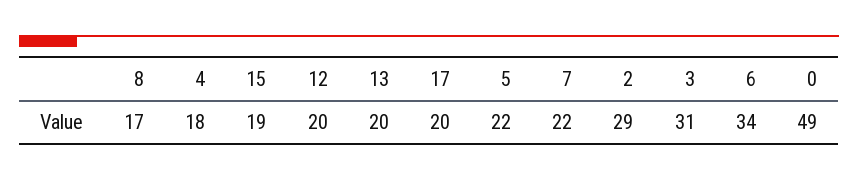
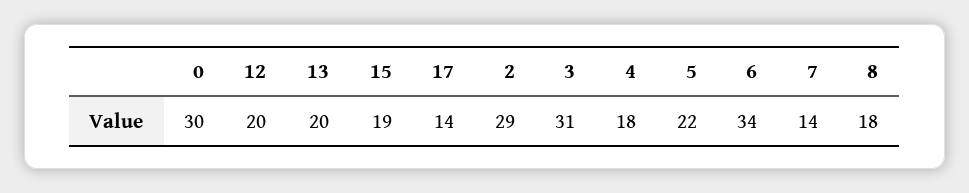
  {
-   "8": 17,
+   "8": 18,
    "4": 18,
    "15": 19,
    "12": 20,
    "13": 20,
-   "17": 20,
+   "17": 14,
    "5": 22,
-   "7": 22,
+   "7": 14,
    "2": 29,
    "3": 31,
    "6": 34,
-   "0": 49
+   "0": 30
  }

